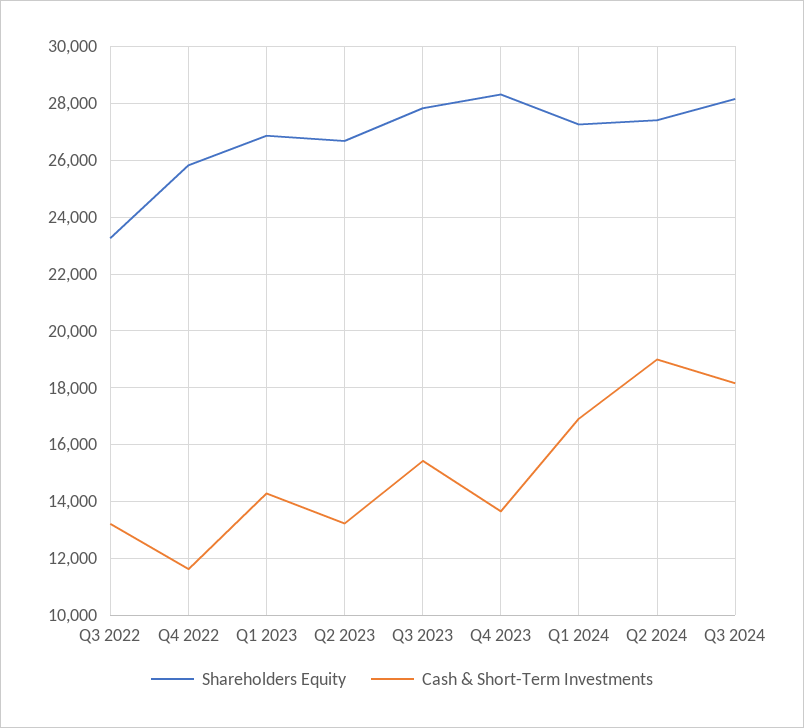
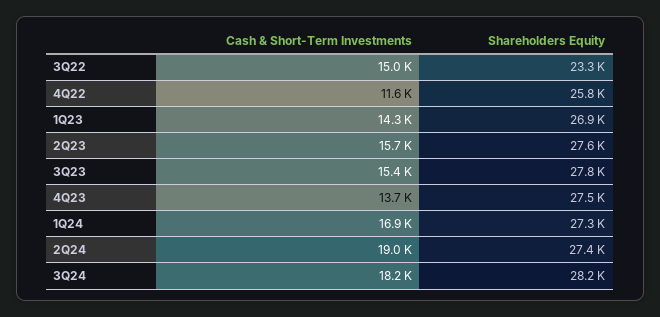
  {
    "Shareholders Equity": {
      "Q3 2022": 23300,
      "Q4 2022": 25800,
      "Q1 2023": 26900,
-     "Q2 2023": 26750,
+     "Q2 2023": 27600,
      "Q3 2023": 27800,
-     "Q4 2023": 28250,
+     "Q4 2023": 27500,
      "Q1 2024": 27300,
      "Q2 2024": 27400,
      "Q3 2024": 28200
    },
    "Cash & Short-Term Investments": {
-     "Q3 2022": 13250,
+     "Q3 2022": 15000,
      "Q4 2022": 11600,
      "Q1 2023": 14300,
-     "Q2 2023": 13250,
+     "Q2 2023": 15700,
      "Q3 2023": 15400,
      "Q4 2023": 13700,
      "Q1 2024": 16900,
      "Q2 2024": 19000,
      "Q3 2024": 18200
    }
  }

